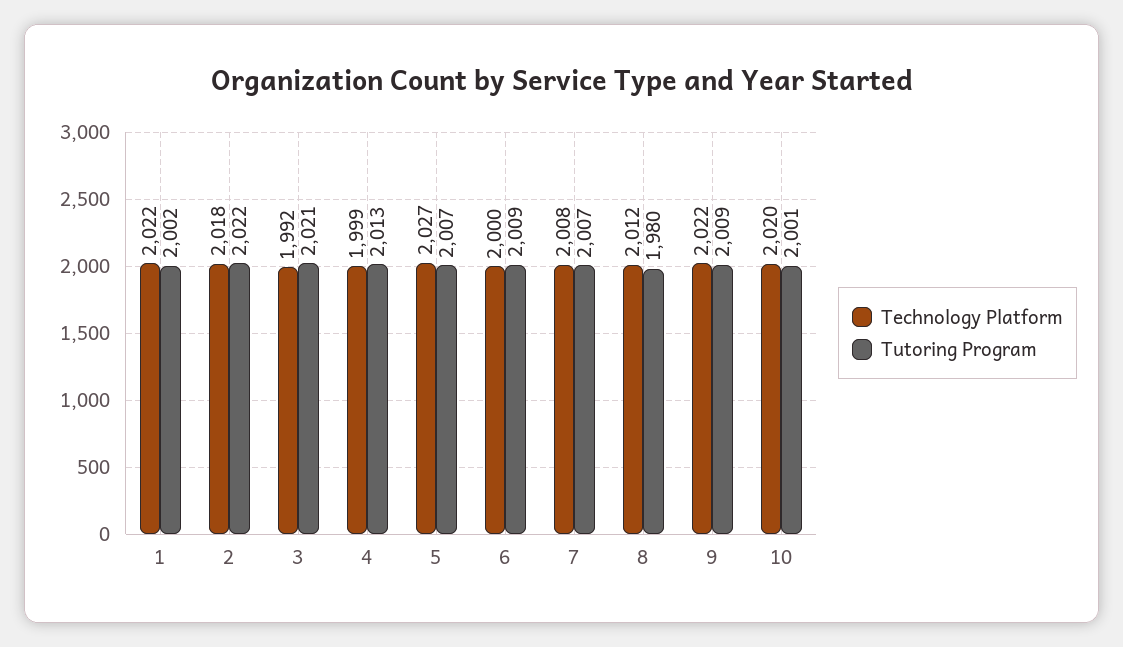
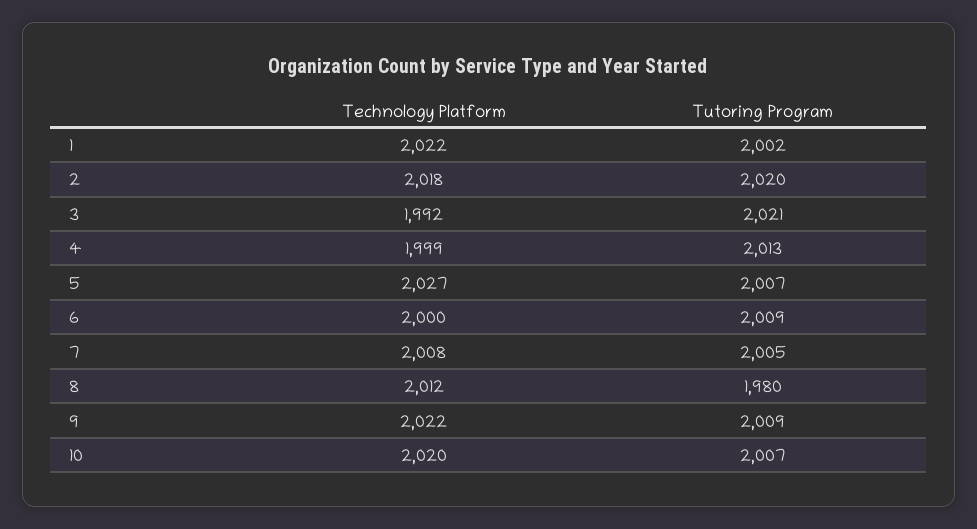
  {
    "Technology Platform": {
      "1": 2022,
      "2": 2018,
      "3": 1992,
      "4": 1999,
      "5": 2027,
      "6": 2000,
      "7": 2008,
      "8": 2012,
      "9": 2022,
      "10": 2020
    },
    "Tutoring Program": {
      "1": 2002,
-     "2": 2022,
+     "2": 2020,
      "3": 2021,
      "4": 2013,
      "5": 2007,
      "6": 2009,
-     "7": 2007,
+     "7": 2005,
      "8": 1980,
      "9": 2009,
-     "10": 2001
+     "10": 2007
    }
  }

